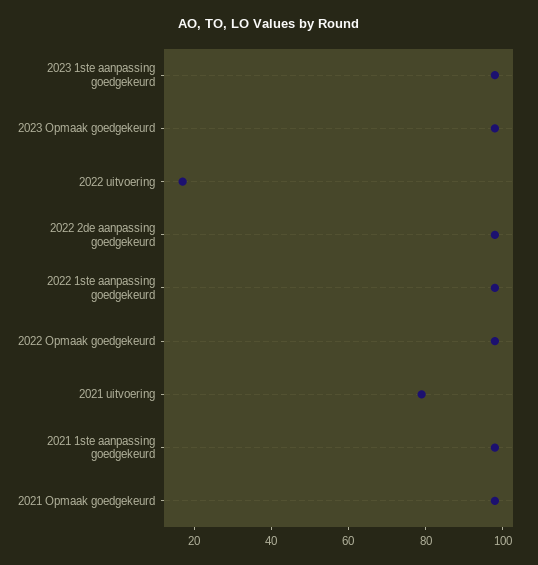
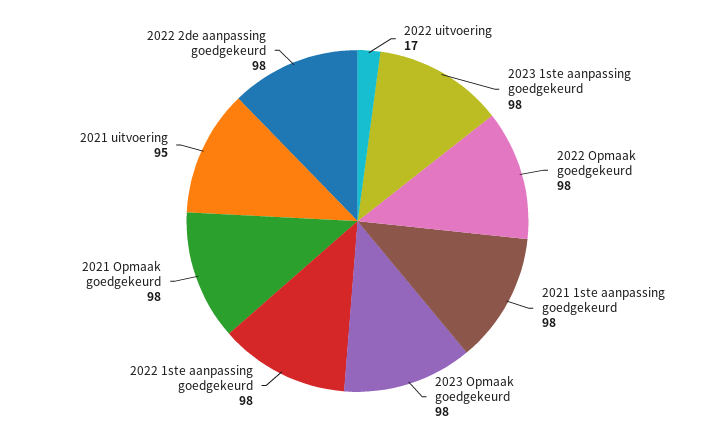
  {
    "2023 1ste aanpassing goedgekeurd": 98,
    "2023 Opmaak goedgekeurd": 98,
    "2022 uitvoering": 17,
    "2022 2de aanpassing goedgekeurd": 98,
    "2022 1ste aanpassing goedgekeurd": 98,
    "2022 Opmaak goedgekeurd": 98,
-   "2021 uitvoering": 80,
+   "2021 uitvoering": 95,
    "2021 1ste aanpassing goedgekeurd": 98,
    "2021 Opmaak goedgekeurd": 98
  }

